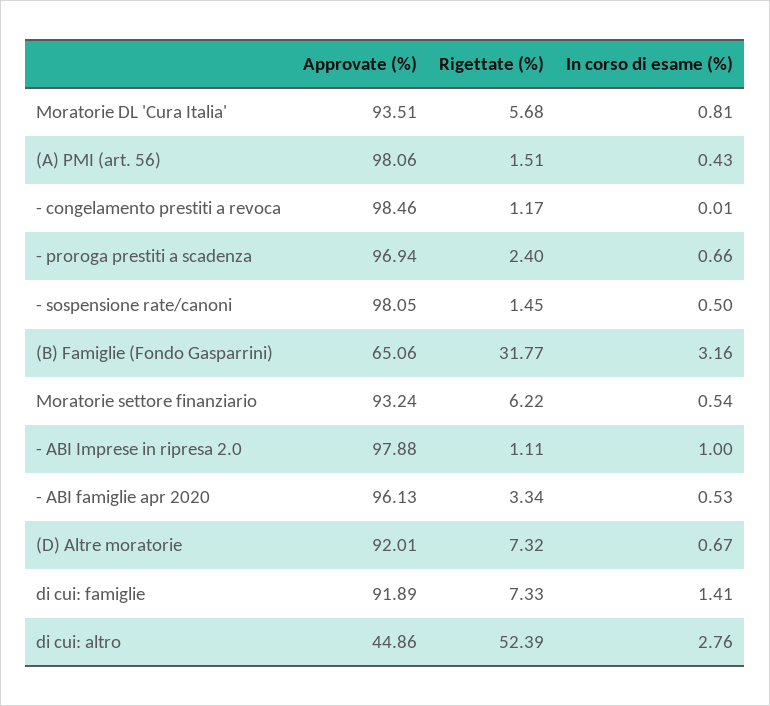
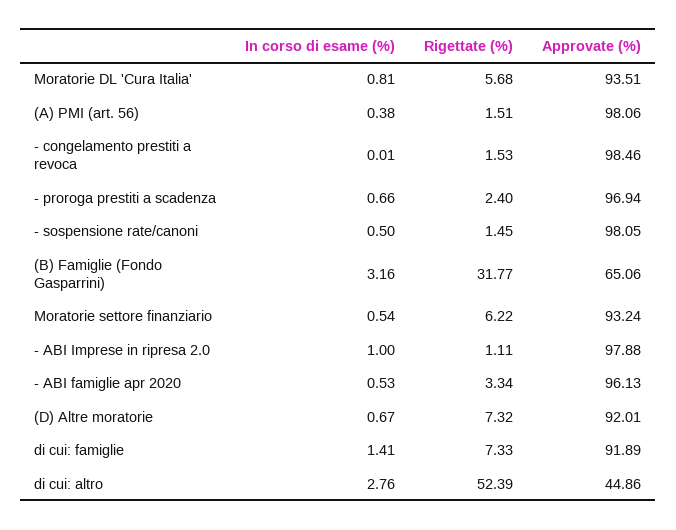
  {
    "Approvate (%)": {
      "Moratorie DL 'Cura Italia'": 93.51,
      "(A) PMI (art. 56)": 98.06,
      "- congelamento prestiti a revoca": 98.46,
      "- proroga prestiti a scadenza": 96.94,
      "- sospensione rate/canoni": 98.05,
      "(B) Famiglie (Fondo Gasparrini)": 65.06,
      "Moratorie settore finanziario": 93.24,
      "- ABI Imprese in ripresa 2.0": 97.88,
      "- ABI famiglie apr 2020": 96.13,
      "(D) Altre moratorie": 92.01,
      "di cui: famiglie": 91.89,
      "di cui: altro": 44.86
    },
    "Rigettate (%)": {
      "Moratorie DL 'Cura Italia'": 5.68,
      "(A) PMI (art. 56)": 1.51,
-     "- congelamento prestiti a revoca": 1.17,
+     "- congelamento prestiti a revoca": 1.53,
      "- proroga prestiti a scadenza": 2.4,
      "- sospensione rate/canoni": 1.45,
      "(B) Famiglie (Fondo Gasparrini)": 31.77,
      "Moratorie settore finanziario": 6.22,
      "- ABI Imprese in ripresa 2.0": 1.11,
      "- ABI famiglie apr 2020": 3.34,
      "(D) Altre moratorie": 7.32,
      "di cui: famiglie": 7.33,
      "di cui: altro": 52.39
    },
    "In corso di esame (%)": {
      "Moratorie DL 'Cura Italia'": 0.81,
-     "(A) PMI (art. 56)": 0.43,
+     "(A) PMI (art. 56)": 0.38,
      "- congelamento prestiti a revoca": 0.01,
      "- proroga prestiti a scadenza": 0.66,
      "- sospensione rate/canoni": 0.5,
      "(B) Famiglie (Fondo Gasparrini)": 3.16,
      "Moratorie settore finanziario": 0.54,
      "- ABI Imprese in ripresa 2.0": 1,
      "- ABI famiglie apr 2020": 0.53,
      "(D) Altre moratorie": 0.67,
      "di cui: famiglie": 1.41,
      "di cui: altro": 2.76
    }
  }

